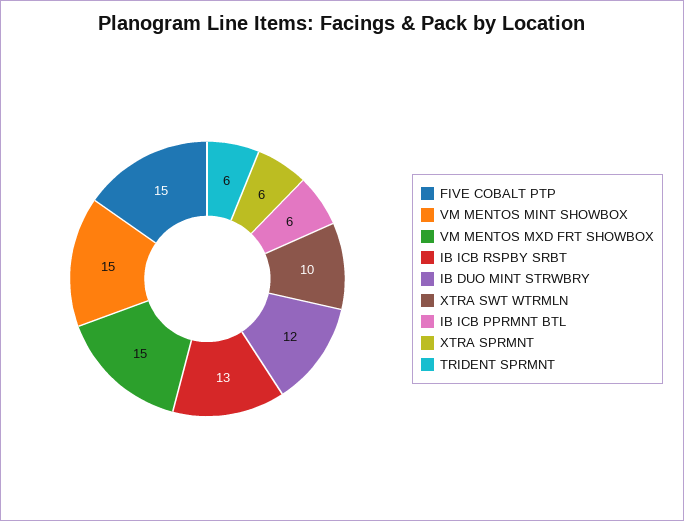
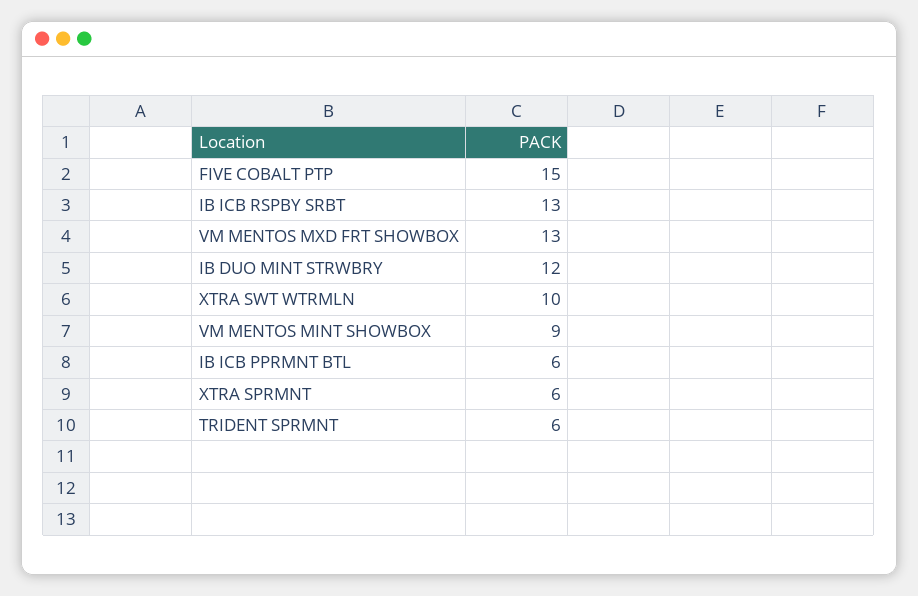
  {
    "FIVE COBALT PTP": 15,
-   "VM MENTOS MINT SHOWBOX": 15,
+   "VM MENTOS MINT SHOWBOX": 9,
-   "VM MENTOS MXD FRT SHOWBOX": 15,
+   "VM MENTOS MXD FRT SHOWBOX": 13,
    "IB ICB RSPBY SRBT": 13,
    "IB DUO MINT STRWBRY": 12,
    "XTRA SWT WTRMLN": 10,
    "IB ICB PPRMNT BTL": 6,
    "XTRA SPRMNT": 6,
    "TRIDENT SPRMNT": 6
  }

